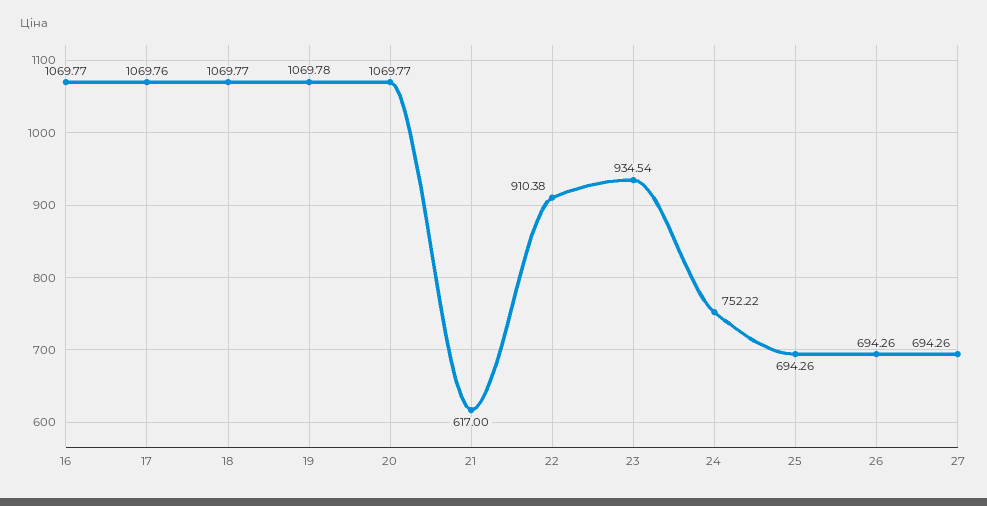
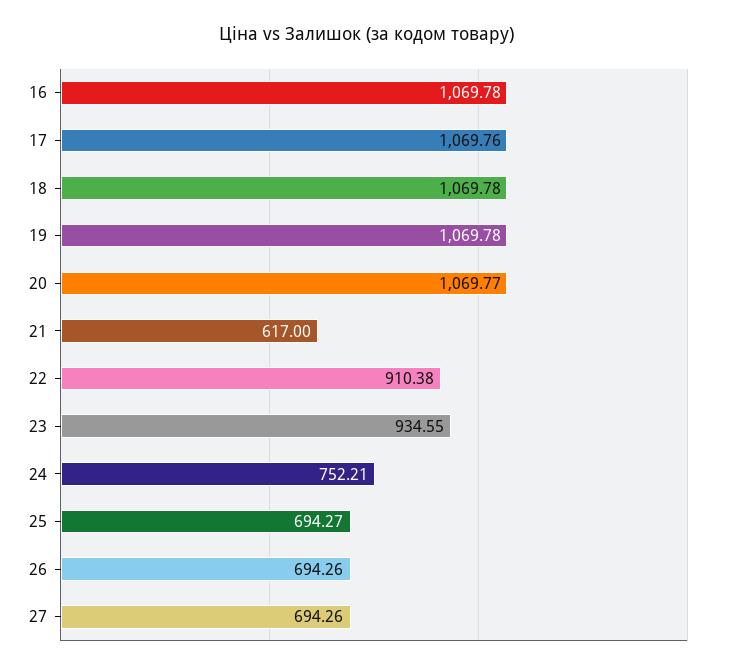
  {
-   "16": 1069.77,
+   "16": 1069.78,
    "17": 1069.76,
-   "18": 1069.77,
+   "18": 1069.78,
    "19": 1069.78,
    "20": 1069.77,
    "21": 617,
    "22": 910.38,
-   "23": 934.54,
+   "23": 934.55,
-   "24": 752.22,
+   "24": 752.21,
-   "25": 694.26,
+   "25": 694.27,
    "26": 694.26,
    "27": 694.26
  }

